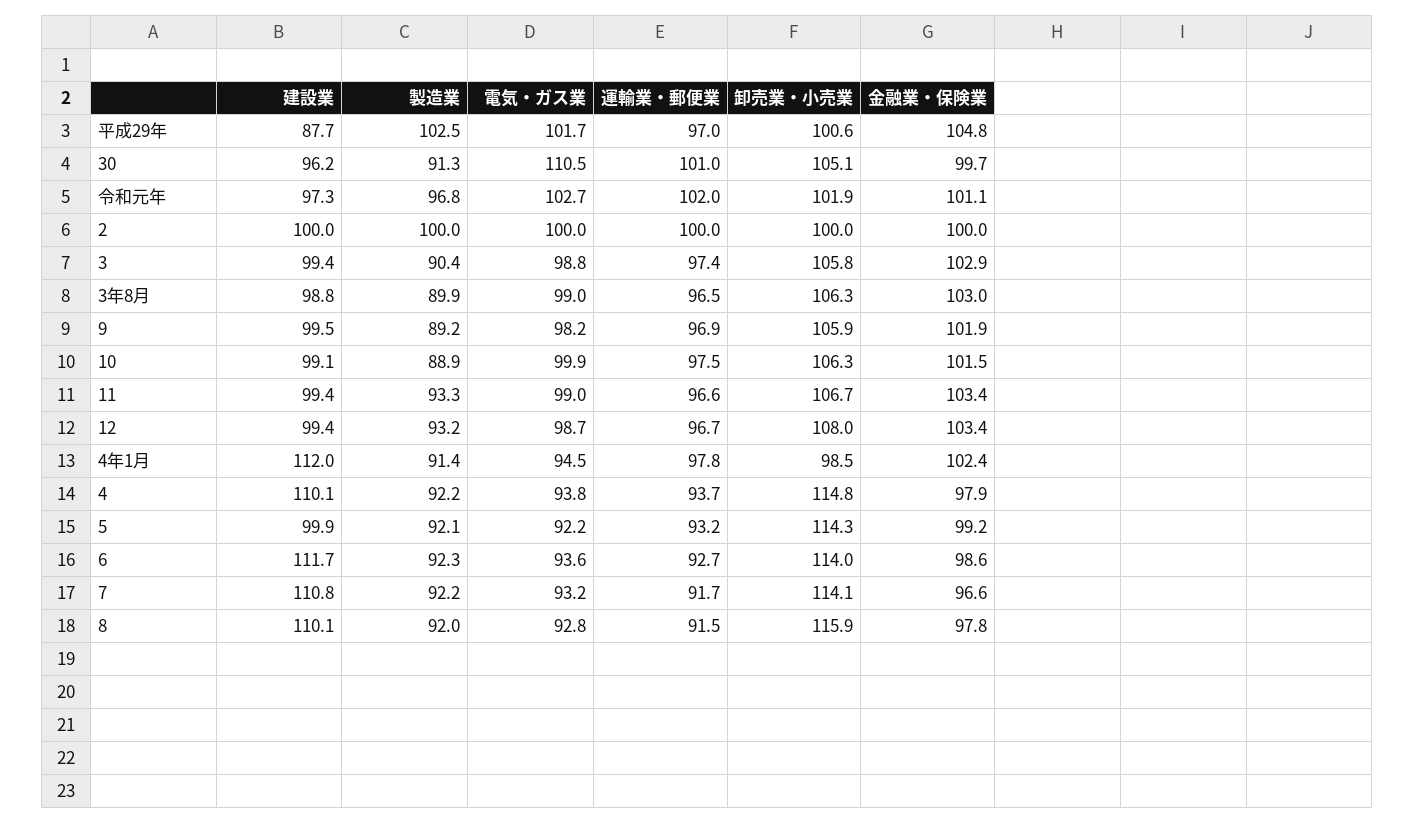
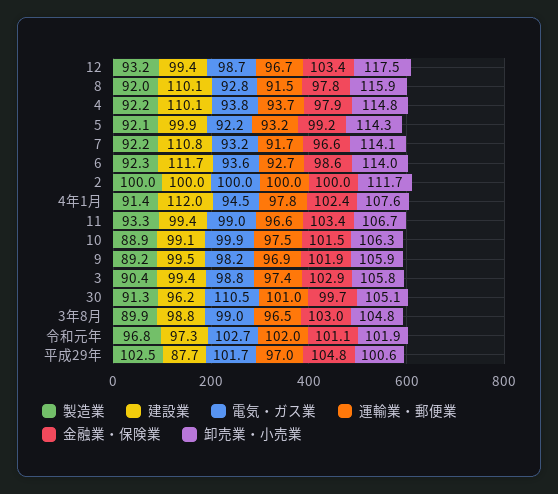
  {
    "建設業": {
      "平成29年": 87.7,
      "30": 96.2,
      "令和元年": 97.3,
      "2": 100,
      "3": 99.4,
      "3年8月": 98.8,
      "9": 99.5,
      "10": 99.1,
      "11": 99.4,
      "12": 99.4,
      "4年1月": 112,
      "4": 110.1,
      "5": 99.9,
      "6": 111.7,
      "7": 110.8,
      "8": 110.1
    },
    "製造業": {
      "平成29年": 102.5,
      "30": 91.3,
      "令和元年": 96.8,
      "2": 100,
      "3": 90.4,
      "3年8月": 89.9,
      "9": 89.2,
      "10": 88.9,
      "11": 93.3,
      "12": 93.2,
      "4年1月": 91.4,
      "4": 92.2,
      "5": 92.1,
      "6": 92.3,
      "7": 92.2,
      "8": 92
    },
    "電気・ガス業": {
      "平成29年": 101.7,
      "30": 110.5,
      "令和元年": 102.7,
      "2": 100,
      "3": 98.8,
      "3年8月": 99,
      "9": 98.2,
      "10": 99.9,
      "11": 99,
      "12": 98.7,
      "4年1月": 94.5,
      "4": 93.8,
      "5": 92.2,
      "6": 93.6,
      "7": 93.2,
      "8": 92.8
    },
    "運輸業・郵便業": {
      "平成29年": 97,
      "30": 101,
      "令和元年": 102,
      "2": 100,
      "3": 97.4,
      "3年8月": 96.5,
      "9": 96.9,
      "10": 97.5,
      "11": 96.6,
      "12": 96.7,
      "4年1月": 97.8,
      "4": 93.7,
      "5": 93.2,
      "6": 92.7,
      "7": 91.7,
      "8": 91.5
    },
    "卸売業・小売業": {
      "平成29年": 100.6,
      "30": 105.1,
      "令和元年": 101.9,
-     "2": 100,
+     "2": 111.7,
      "3": 105.8,
-     "3年8月": 106.3,
+     "3年8月": 104.8,
      "9": 105.9,
      "10": 106.3,
      "11": 106.7,
-     "12": 108,
+     "12": 117.5,
-     "4年1月": 98.5,
+     "4年1月": 107.6,
      "4": 114.8,
      "5": 114.3,
      "6": 114,
      "7": 114.1,
      "8": 115.9
    },
    "金融業・保険業": {
      "平成29年": 104.8,
      "30": 99.7,
      "令和元年": 101.1,
      "2": 100,
      "3": 102.9,
      "3年8月": 103,
      "9": 101.9,
      "10": 101.5,
      "11": 103.4,
      "12": 103.4,
      "4年1月": 102.4,
      "4": 97.9,
      "5": 99.2,
      "6": 98.6,
      "7": 96.6,
      "8": 97.8
    }
  }

